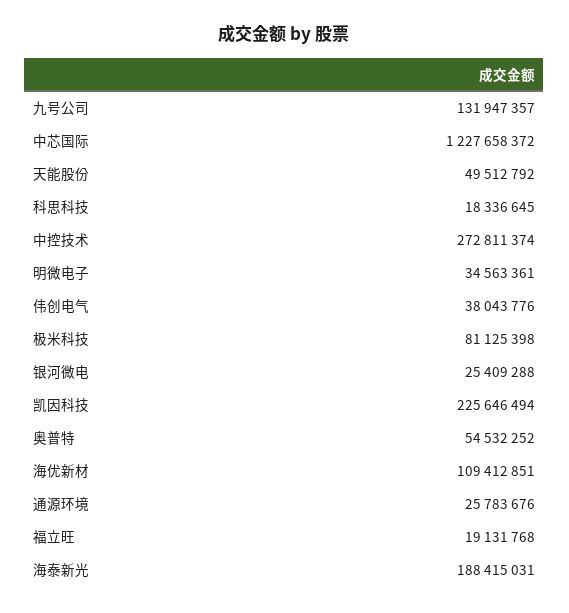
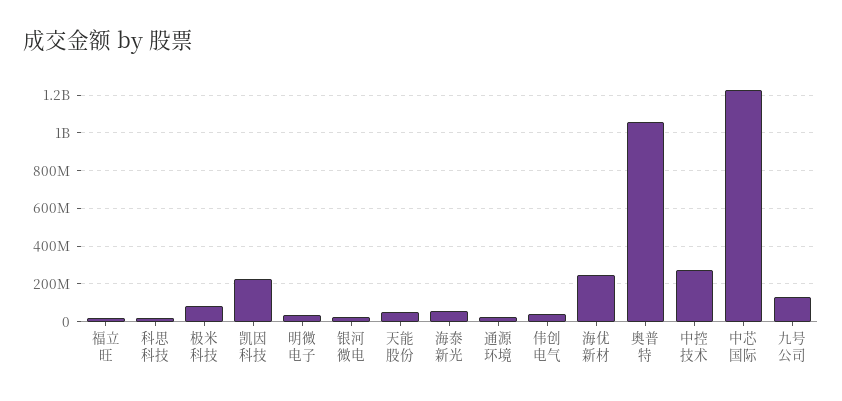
  {
    "九号公司": 131947357,
    "中芯国际": 1227658372,
    "天能股份": 49512792,
    "科思科技": 18336645,
    "中控技术": 272811374,
    "明微电子": 34563361,
    "伟创电气": 38043776,
    "极米科技": 81125398,
    "银河微电": 25409288,
    "凯因科技": 225646494,
-   "奥普特": 54532252,
+   "奥普特": 1050000000,
-   "海优新材": 109412851,
+   "海优新材": 250000000,
    "通源环境": 25783676,
    "福立旺": 19131768,
-   "海泰新光": 188415031
+   "海泰新光": 50000000
  }

